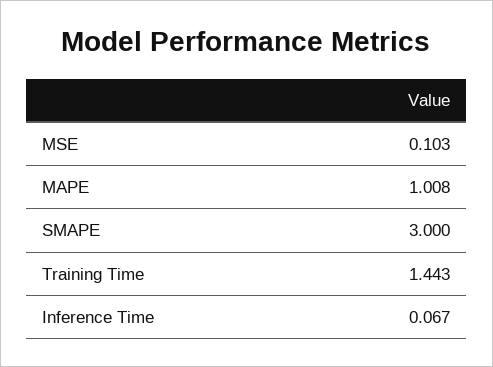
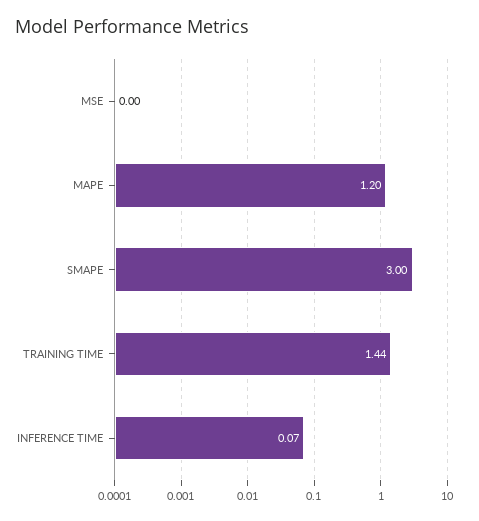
  {
-   "MSE": 0.103,
+   "MSE": 0,
-   "MAPE": 1.008,
+   "MAPE": 1.2,
    "SMAPE": 3,
    "Training Time": 1.443,
    "Inference Time": 0.067
  }

